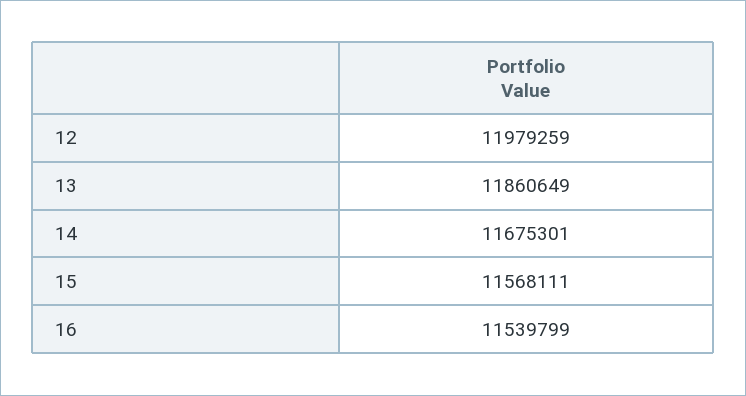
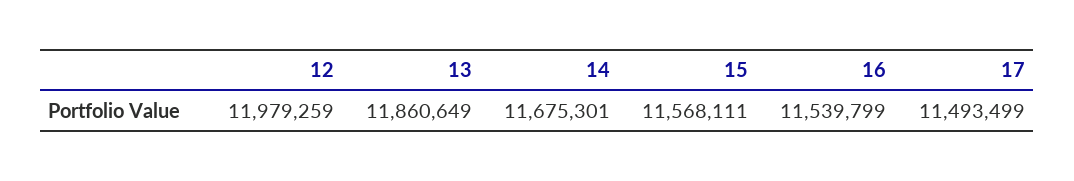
  {
    "12": 11979259,
    "13": 11860649,
    "14": 11675301,
    "15": 11568111,
-   "16": 11539799
+   "16": 11539799,
+   "17": 11493499
  }

